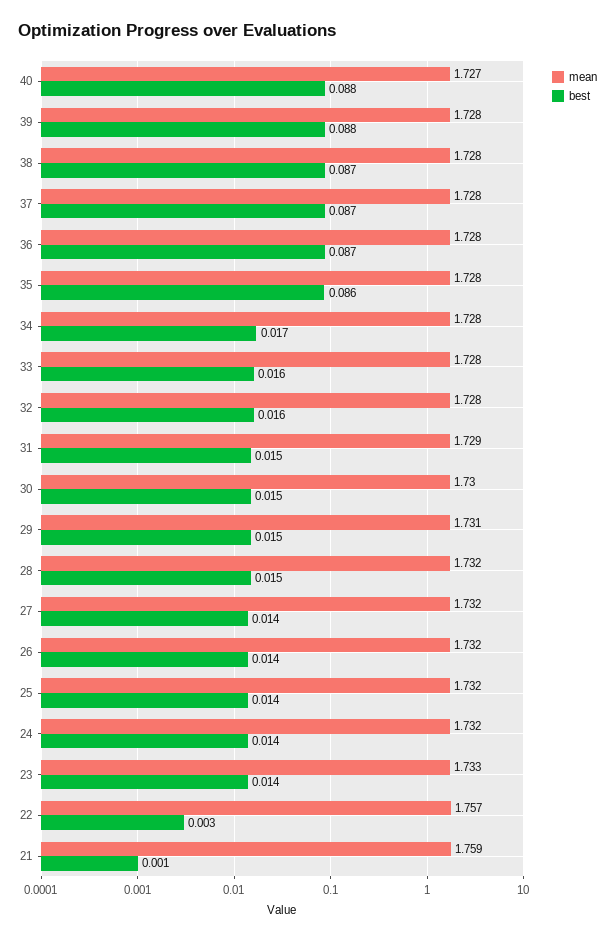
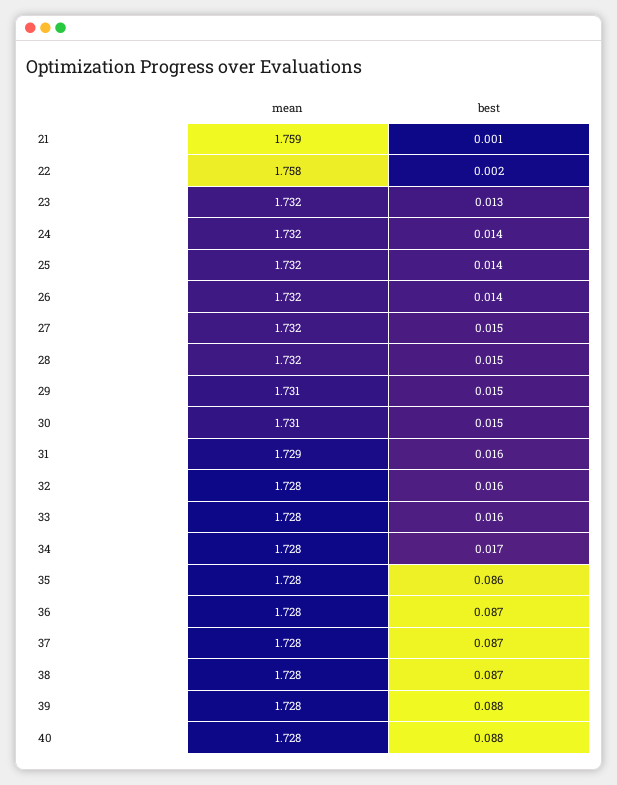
  {
    "mean": {
-     "40": 1.727,
+     "40": 1.728,
      "39": 1.728,
      "38": 1.728,
      "37": 1.728,
      "36": 1.728,
      "35": 1.728,
      "34": 1.728,
      "33": 1.728,
      "32": 1.728,
      "31": 1.729,
-     "30": 1.73,
+     "30": 1.731,
      "29": 1.731,
      "28": 1.732,
      "27": 1.732,
      "26": 1.732,
      "25": 1.732,
      "24": 1.732,
-     "23": 1.733,
+     "23": 1.732,
-     "22": 1.757,
+     "22": 1.758,
      "21": 1.759
    },
    "best": {
      "40": 0.088,
      "39": 0.088,
      "38": 0.087,
      "37": 0.087,
      "36": 0.087,
      "35": 0.086,
      "34": 0.017,
      "33": 0.016,
      "32": 0.016,
-     "31": 0.015,
+     "31": 0.016,
      "30": 0.015,
      "29": 0.015,
      "28": 0.015,
-     "27": 0.014,
+     "27": 0.015,
      "26": 0.014,
      "25": 0.014,
      "24": 0.014,
-     "23": 0.014,
+     "23": 0.013,
-     "22": 0.003,
+     "22": 0.002,
      "21": 0.001
    }
  }

